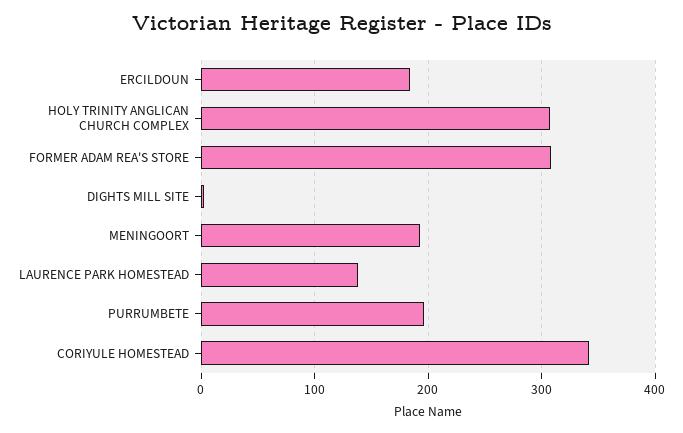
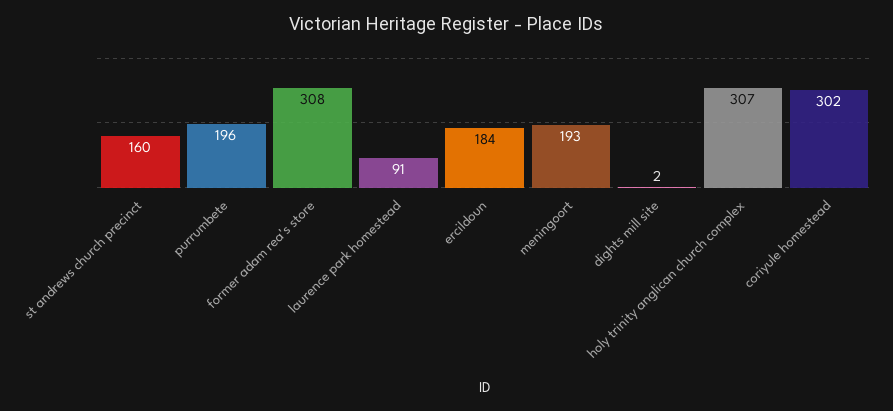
  {
    "ERCILDOUN": 184,
    "HOLY TRINITY ANGLICAN CHURCH COMPLEX": 307,
    "FORMER ADAM REA'S STORE": 308,
    "DIGHTS MILL SITE": 2,
    "MENINGOORT": 193,
-   "LAURENCE PARK HOMESTEAD": 140,
+   "LAURENCE PARK HOMESTEAD": 91,
    "PURRUMBETE": 196,
-   "CORIYULE HOMESTEAD": 340
+   "CORIYULE HOMESTEAD": 302,
+   "st andrews church precinct": 160
  }

